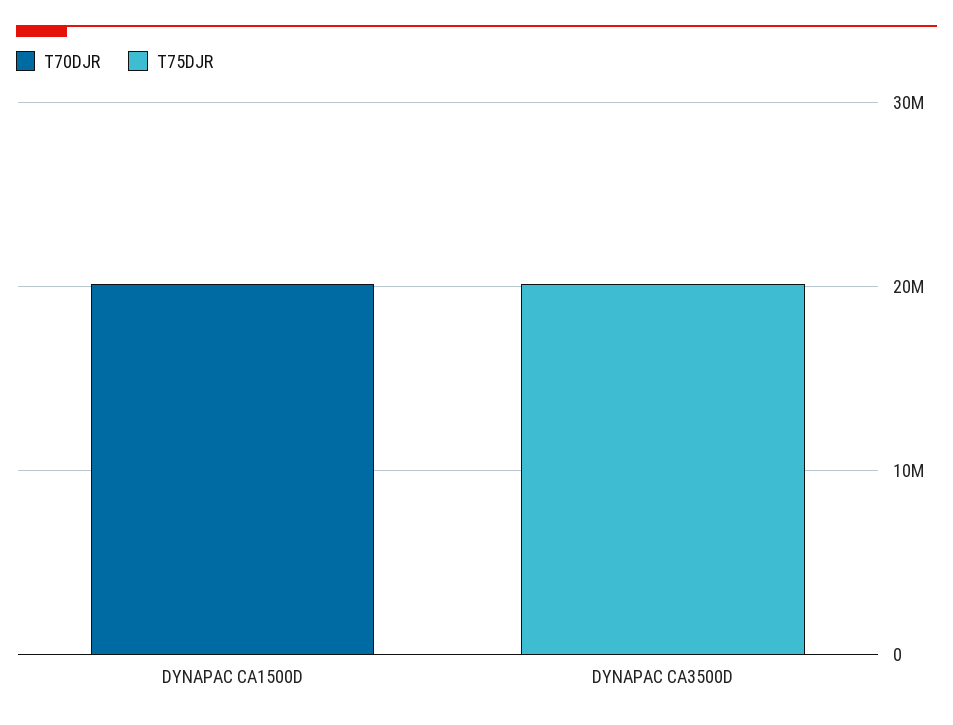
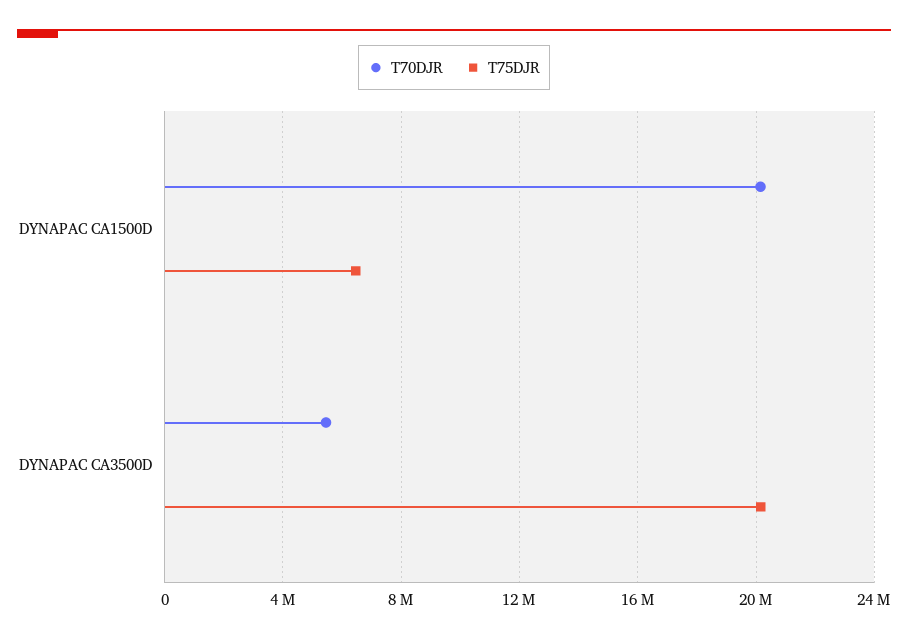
  {
    "T70DJR": {
      "DYNAPAC CA1500D": 20000000,
-     "DYNAPAC CA3500D": 0
+     "DYNAPAC CA3500D": 5500000
    },
    "T75DJR": {
-     "DYNAPAC CA1500D": 0,
+     "DYNAPAC CA1500D": 6500000,
      "DYNAPAC CA3500D": 20000000
    }
  }

